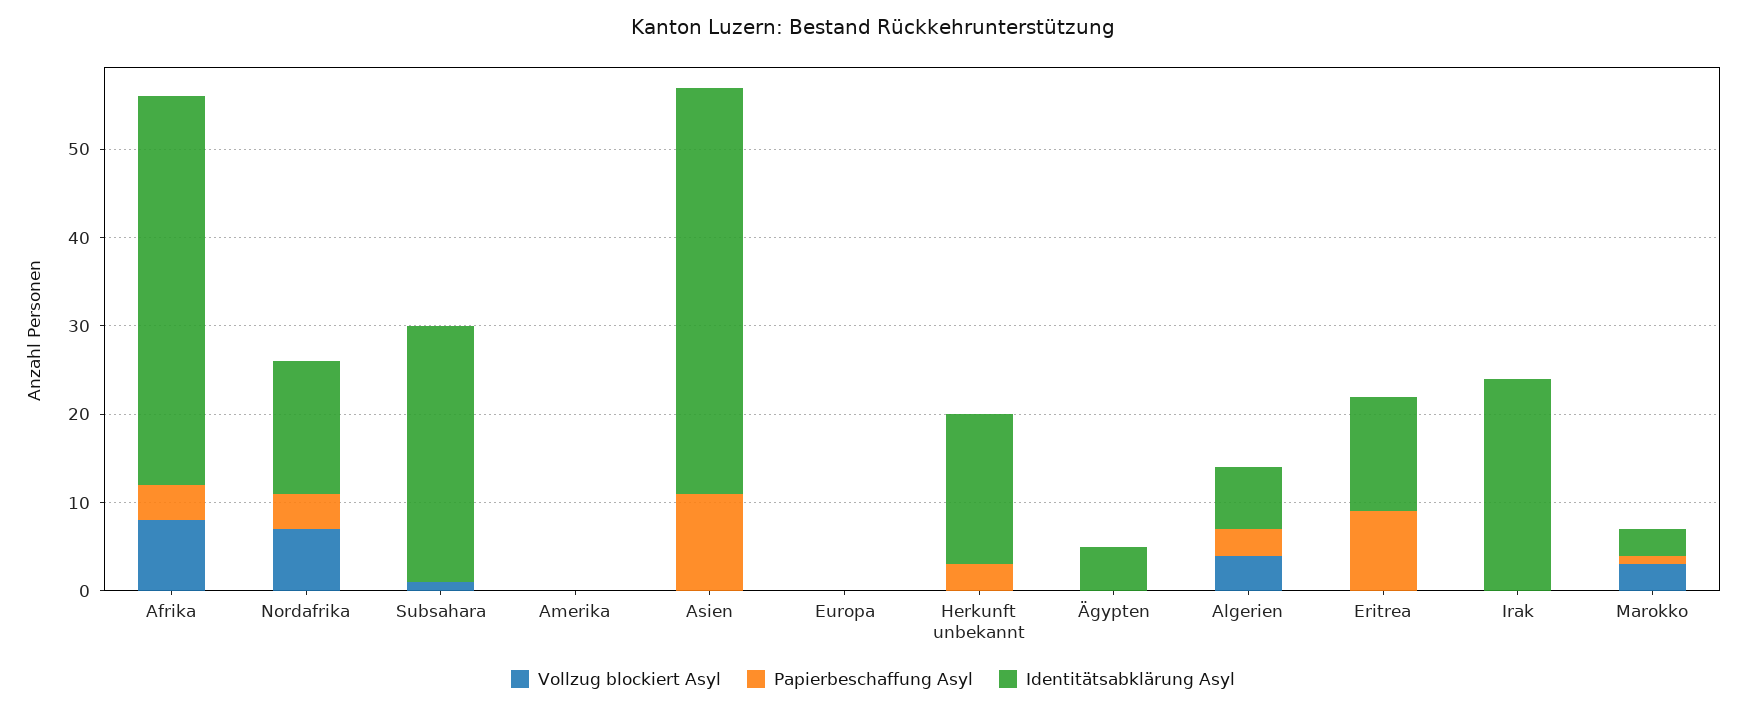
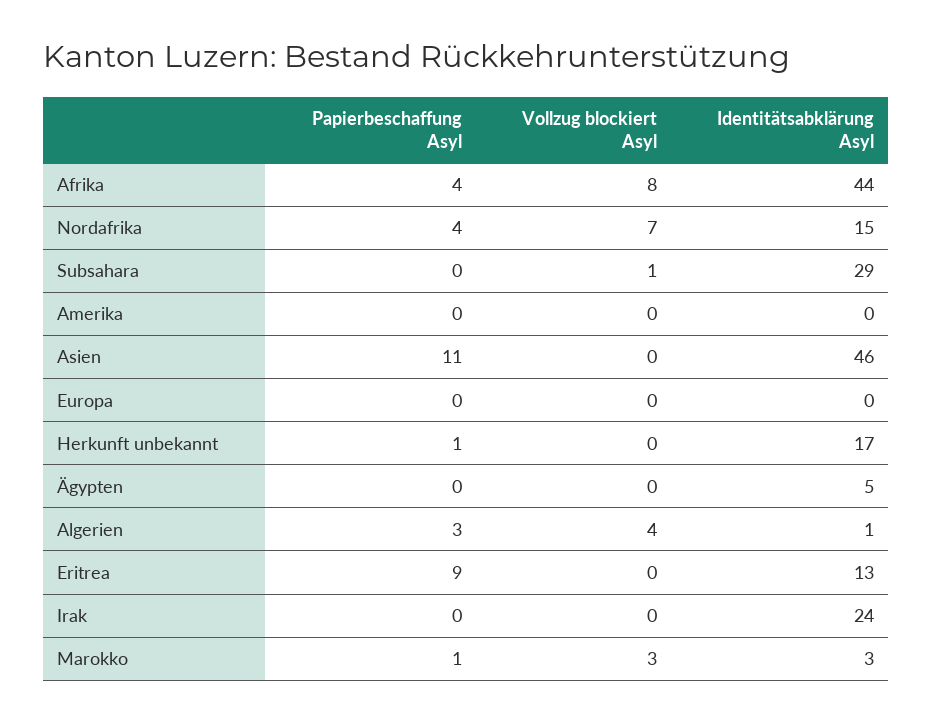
  {
    "Vollzug blockiert Asyl": {
      "Afrika": 8,
      "Nordafrika": 7,
      "Subsahara": 1,
      "Amerika": 0,
      "Asien": 0,
      "Europa": 0,
      "Herkunft unbekannt": 0,
      "Ägypten": 0,
      "Algerien": 4,
      "Eritrea": 0,
      "Irak": 0,
      "Marokko": 3
    },
    "Papierbeschaffung Asyl": {
      "Afrika": 4,
      "Nordafrika": 4,
      "Subsahara": 0,
      "Amerika": 0,
      "Asien": 11,
      "Europa": 0,
-     "Herkunft unbekannt": 3,
+     "Herkunft unbekannt": 1,
      "Ägypten": 0,
      "Algerien": 3,
      "Eritrea": 9,
      "Irak": 0,
      "Marokko": 1
    },
    "Identitätsabklärung Asyl": {
      "Afrika": 44,
      "Nordafrika": 15,
      "Subsahara": 29,
      "Amerika": 0,
      "Asien": 46,
      "Europa": 0,
      "Herkunft unbekannt": 17,
      "Ägypten": 5,
-     "Algerien": 7,
+     "Algerien": 1,
      "Eritrea": 13,
      "Irak": 24,
      "Marokko": 3
    }
  }

